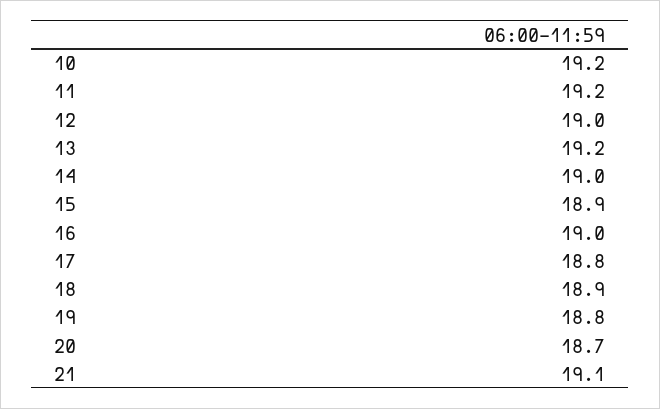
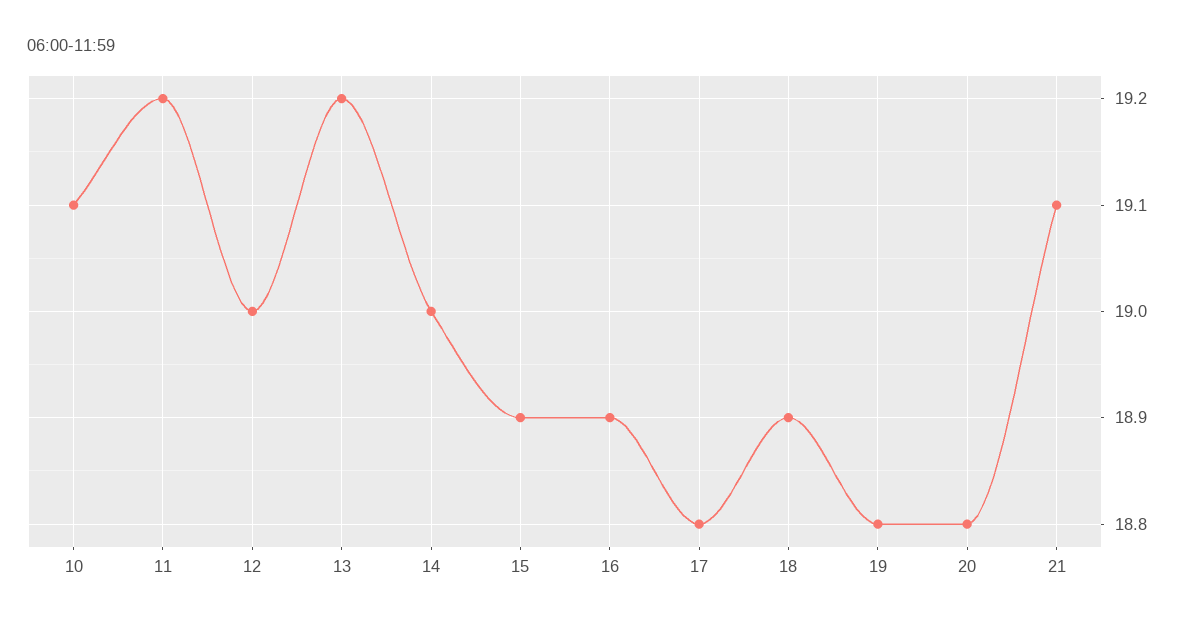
  {
-   "10": 19.2,
+   "10": 19.1,
    "11": 19.2,
    "12": 19,
    "13": 19.2,
    "14": 19,
    "15": 18.9,
-   "16": 19,
+   "16": 18.9,
    "17": 18.8,
    "18": 18.9,
    "19": 18.8,
-   "20": 18.7,
+   "20": 18.8,
    "21": 19.1
  }

